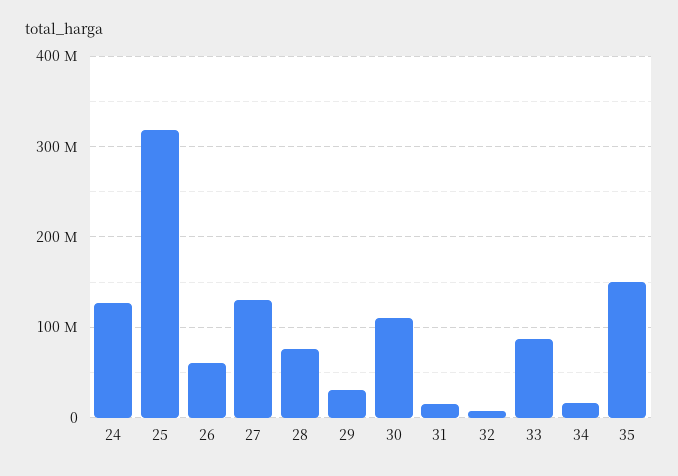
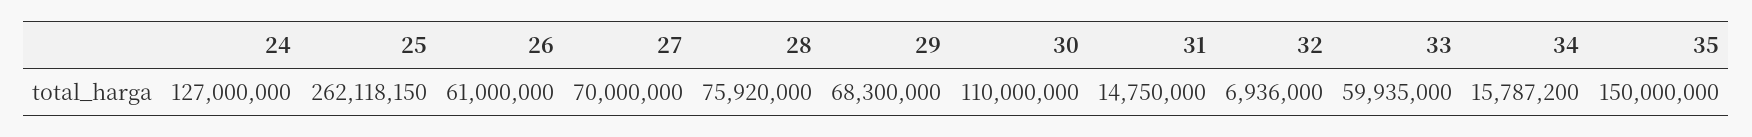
  {
    "24": 127000000,
-   "25": 320000000,
+   "25": 262118150,
    "26": 61000000,
-   "27": 130000000,
+   "27": 70000000,
    "28": 75920000,
-   "29": 30000000,
+   "29": 68300000,
    "30": 110000000,
    "31": 14750000,
    "32": 6936000,
-   "33": 90000000,
+   "33": 59935000,
    "34": 15787200,
    "35": 150000000
  }

